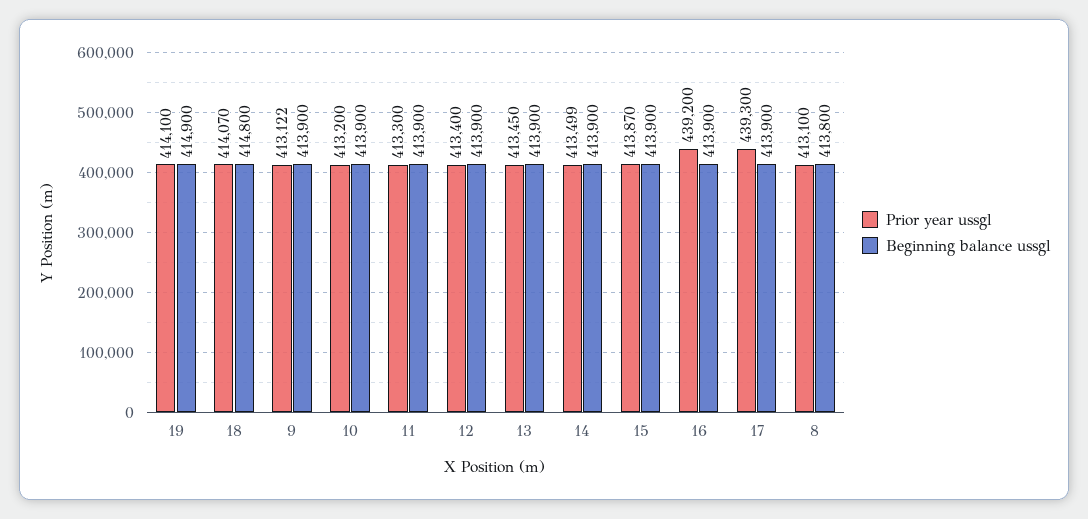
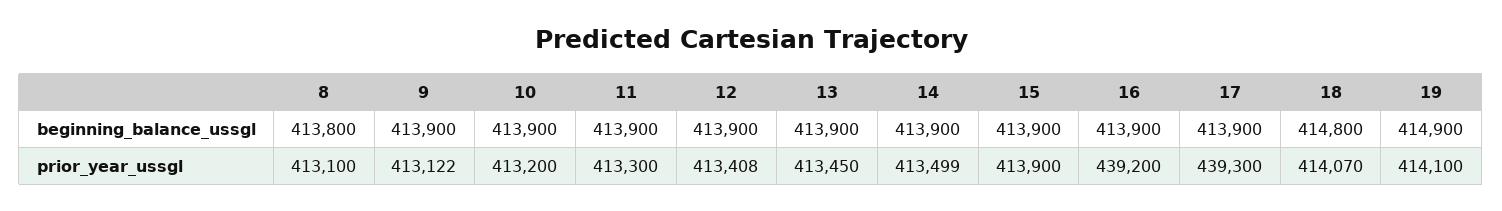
  {
    "Prior year ussgl": {
      "19": 414100,
      "18": 414070,
      "9": 413122,
      "10": 413200,
      "11": 413300,
-     "12": 413400,
+     "12": 413408,
      "13": 413450,
      "14": 413499,
-     "15": 413870,
+     "15": 413900,
      "16": 439200,
      "17": 439300,
      "8": 413100
    },
    "Beginning balance ussgl": {
      "19": 414900,
      "18": 414800,
      "9": 413900,
      "10": 413900,
      "11": 413900,
      "12": 413900,
      "13": 413900,
      "14": 413900,
      "15": 413900,
      "16": 413900,
      "17": 413900,
      "8": 413800
    }
  }

